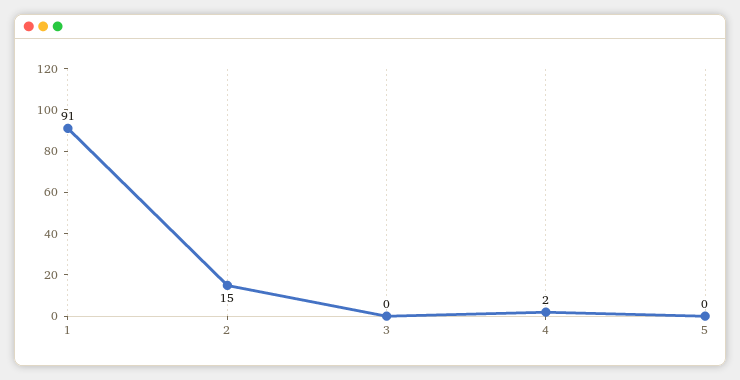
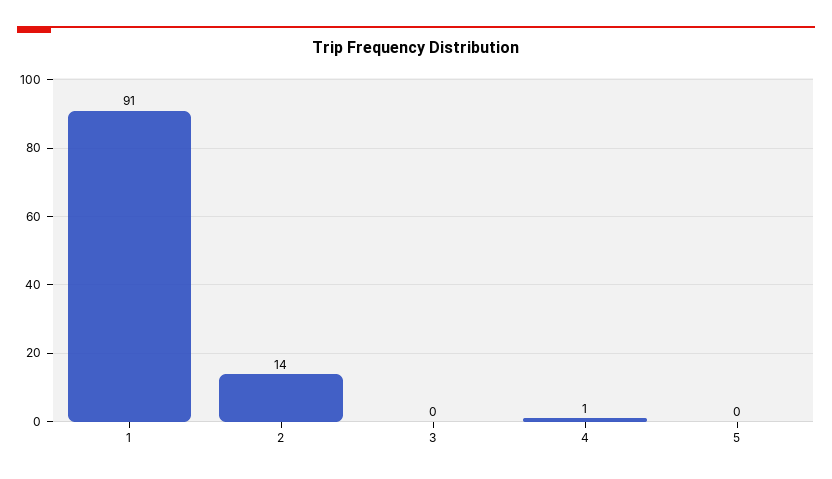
  {
    "1": 91,
-   "2": 15,
+   "2": 14,
    "3": 0,
-   "4": 2,
+   "4": 1,
    "5": 0
  }

